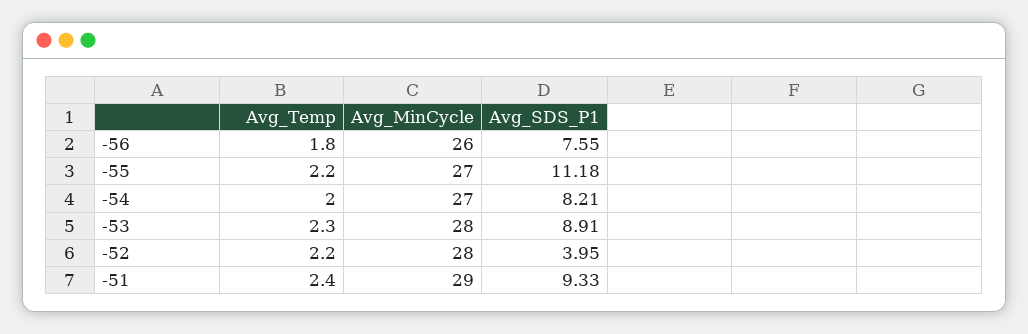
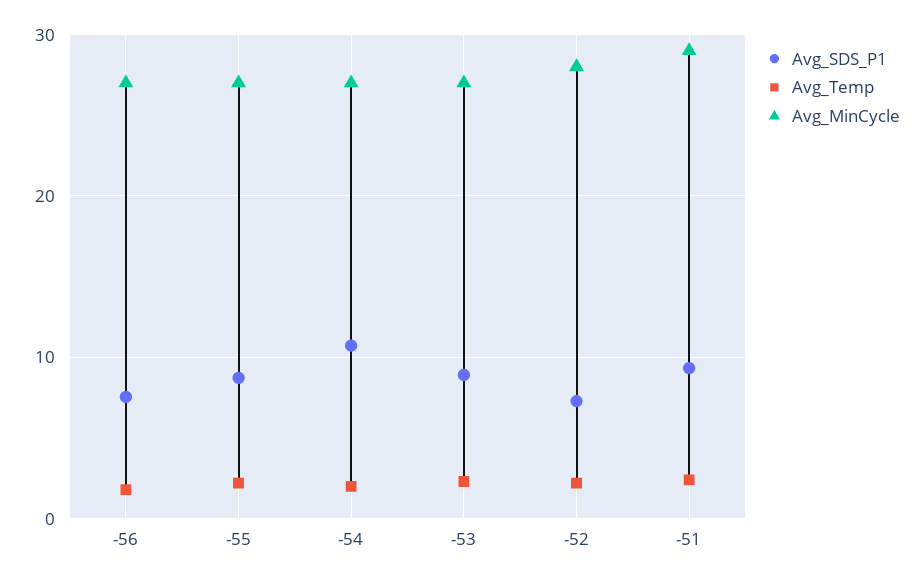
  {
    "Avg_Temp": {
      "-56": 1.8,
      "-55": 2.2,
      "-54": 2,
      "-53": 2.3,
      "-52": 2.2,
      "-51": 2.4
    },
    "Avg_MinCycle": {
-     "-56": 26,
+     "-56": 27,
      "-55": 27,
      "-54": 27,
-     "-53": 28,
+     "-53": 27,
      "-52": 28,
      "-51": 29
    },
    "Avg_SDS_P1": {
      "-56": 7.55,
-     "-55": 11.18,
+     "-55": 9,
-     "-54": 8.21,
+     "-54": 11,
      "-53": 8.91,
-     "-52": 3.95,
+     "-52": 7,
      "-51": 9.33
    }
  }

